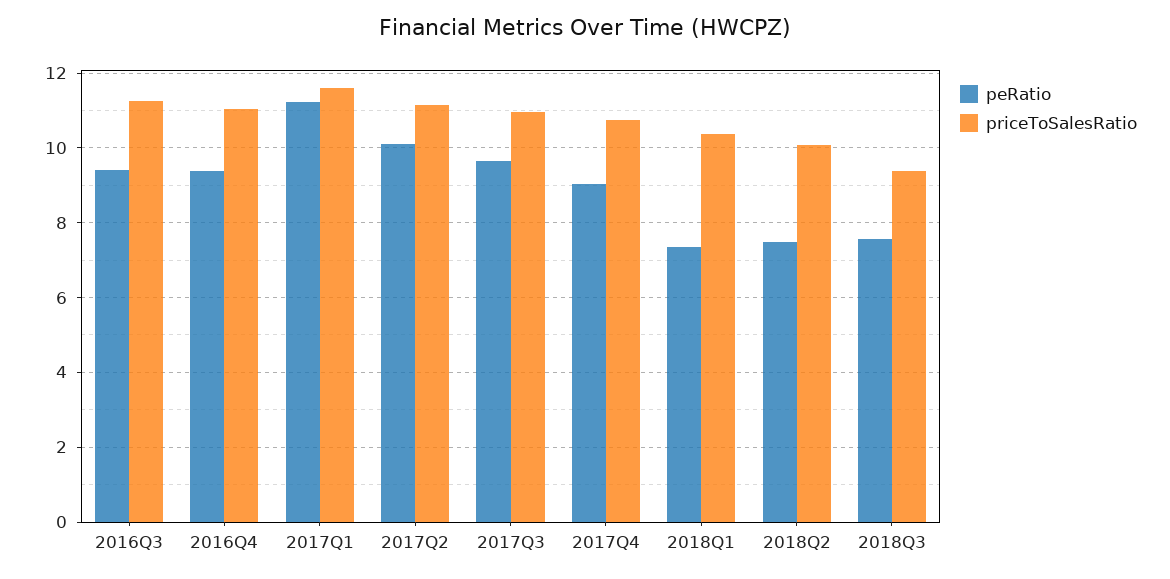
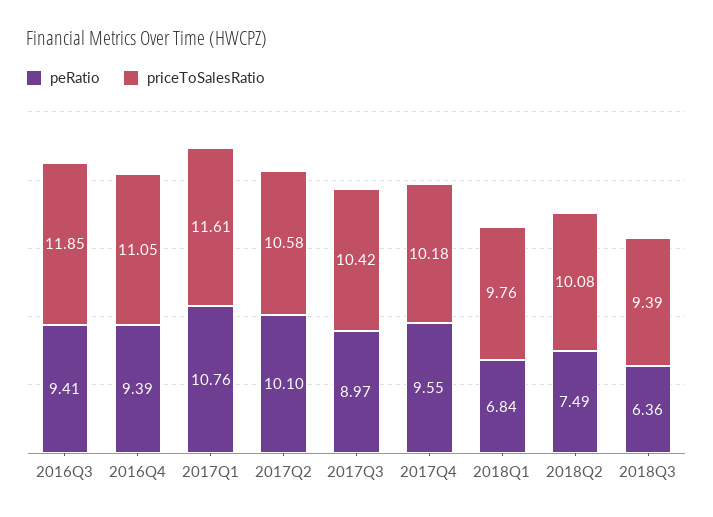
  {
    "peRatio": {
      "2016Q3": 9.41,
      "2016Q4": 9.39,
-     "2017Q1": 11.2,
+     "2017Q1": 10.76,
      "2017Q2": 10.1,
-     "2017Q3": 9.6,
+     "2017Q3": 8.97,
-     "2017Q4": 9,
+     "2017Q4": 9.55,
-     "2018Q1": 7.4,
+     "2018Q1": 6.84,
      "2018Q2": 7.49,
-     "2018Q3": 7.6
+     "2018Q3": 6.36
    },
    "priceToSalesRatio": {
-     "2016Q3": 11.2,
+     "2016Q3": 11.85,
      "2016Q4": 11.05,
      "2017Q1": 11.61,
-     "2017Q2": 11.2,
+     "2017Q2": 10.58,
-     "2017Q3": 11,
+     "2017Q3": 10.42,
-     "2017Q4": 10.8,
+     "2017Q4": 10.18,
-     "2018Q1": 10.4,
+     "2018Q1": 9.76,
      "2018Q2": 10.08,
      "2018Q3": 9.39
    }
  }

